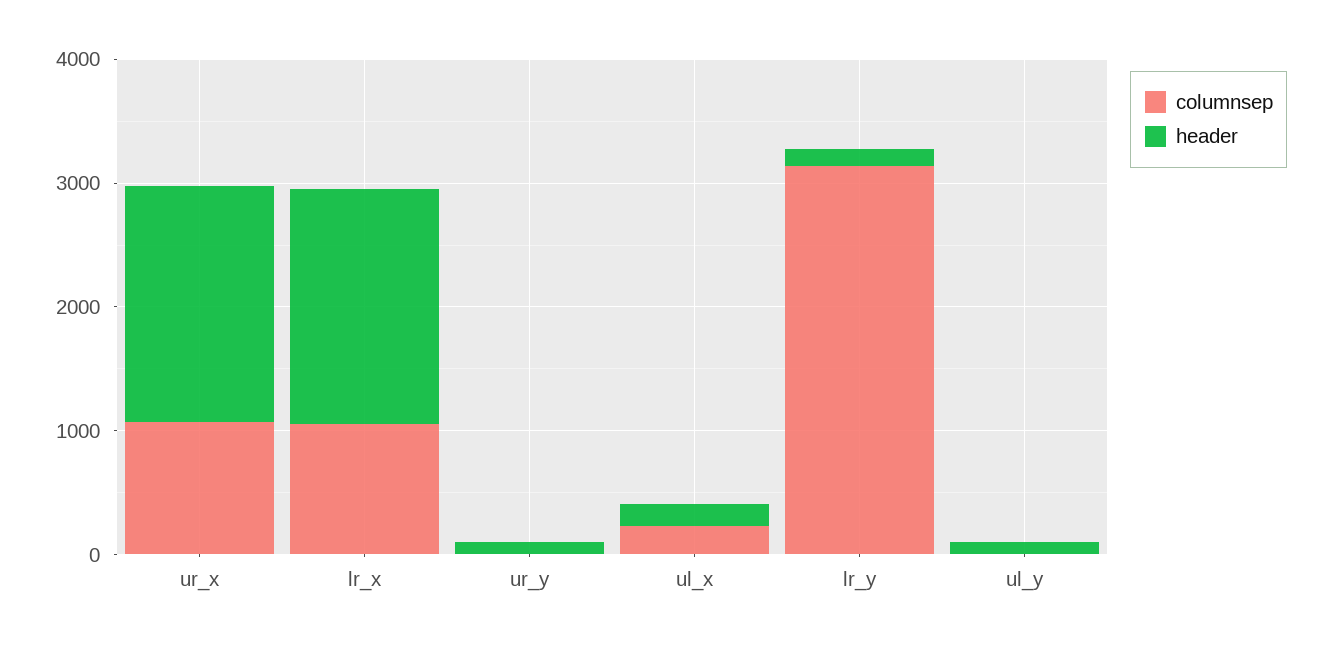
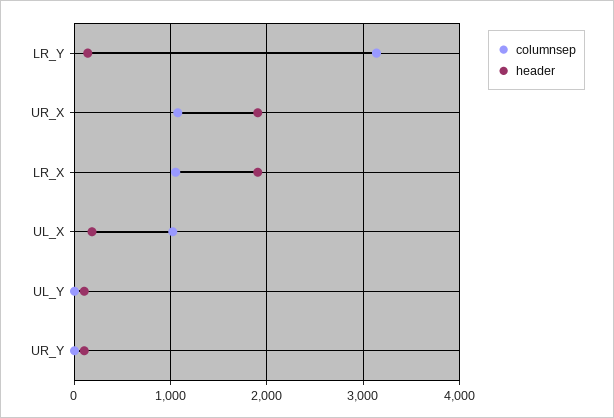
  {
    "columnsep": {
      "ur_x": 1100,
      "lr_x": 1100,
      "ur_y": 0,
-     "ul_x": 200,
+     "ul_x": 1000,
      "lr_y": 3100,
      "ul_y": 0
    },
    "header": {
      "ur_x": 1900,
      "lr_x": 1900,
      "ur_y": 100,
      "ul_x": 200,
      "lr_y": 100,
      "ul_y": 100
    }
  }

